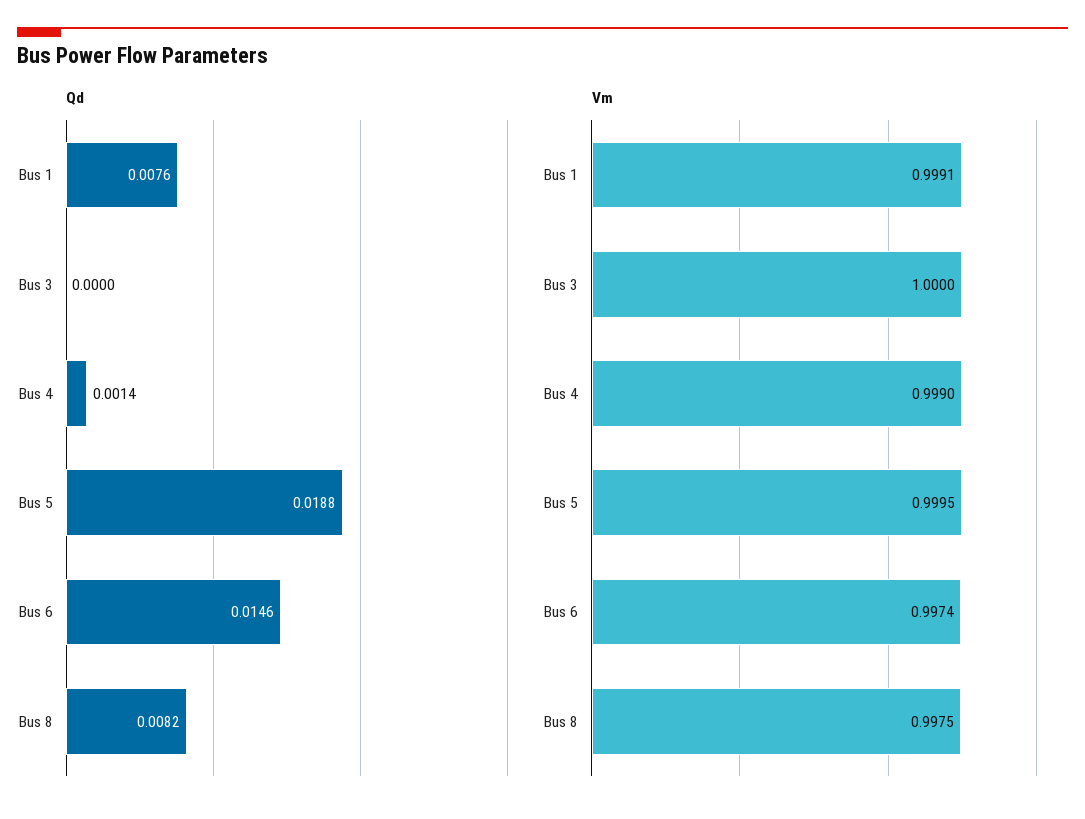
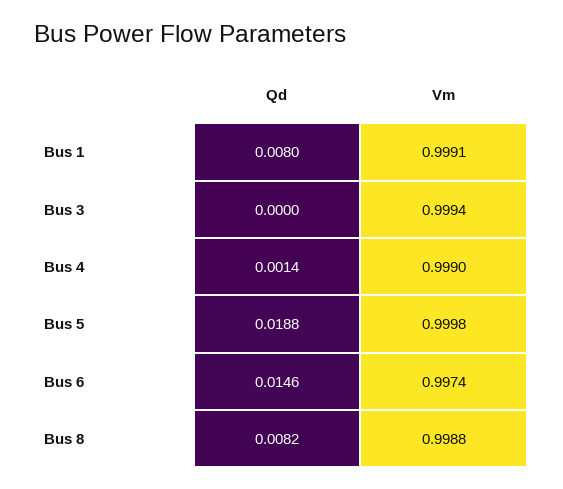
  {
    "Qd": {
-     "Bus 1": 0.0076,
+     "Bus 1": 0.008,
      "Bus 3": 0,
      "Bus 4": 0.0014,
      "Bus 5": 0.0188,
      "Bus 6": 0.0146,
      "Bus 8": 0.0082
    },
    "Vm": {
      "Bus 1": 0.9991,
-     "Bus 3": 1,
+     "Bus 3": 0.9994,
      "Bus 4": 0.999,
-     "Bus 5": 0.9995,
+     "Bus 5": 0.9998,
      "Bus 6": 0.9974,
-     "Bus 8": 0.9975
+     "Bus 8": 0.9988
    }
  }

